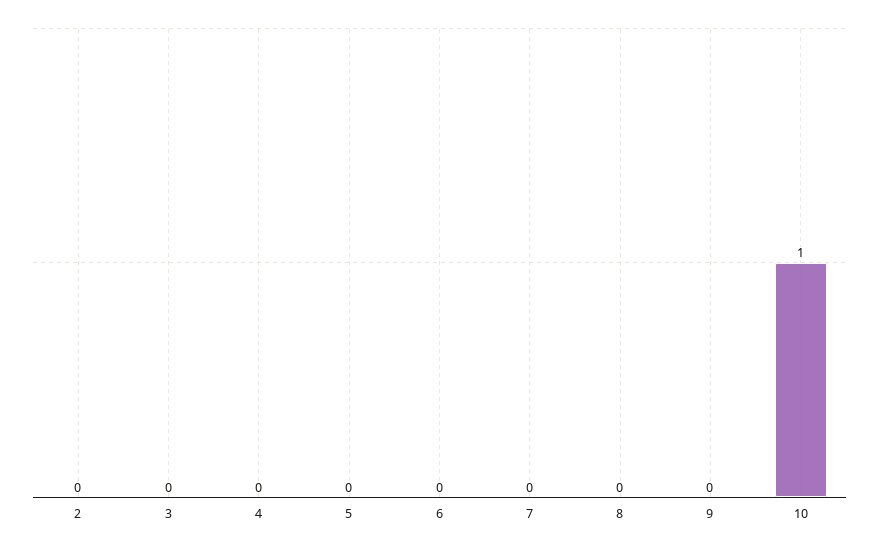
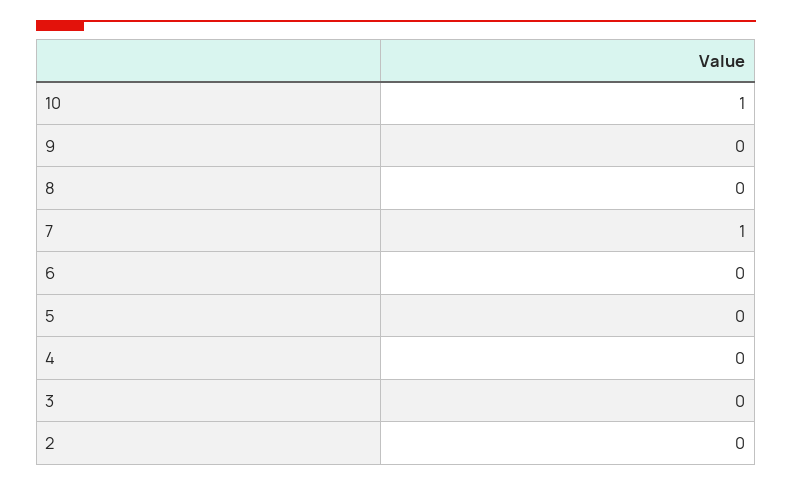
  {
    "2": 0,
    "3": 0,
    "4": 0,
    "5": 0,
    "6": 0,
-   "7": 0,
+   "7": 1,
    "8": 0,
    "9": 0,
    "10": 1
  }

